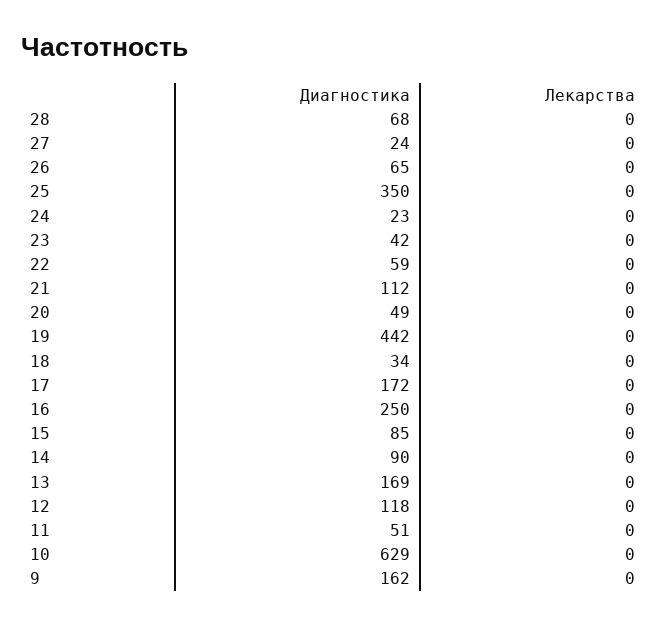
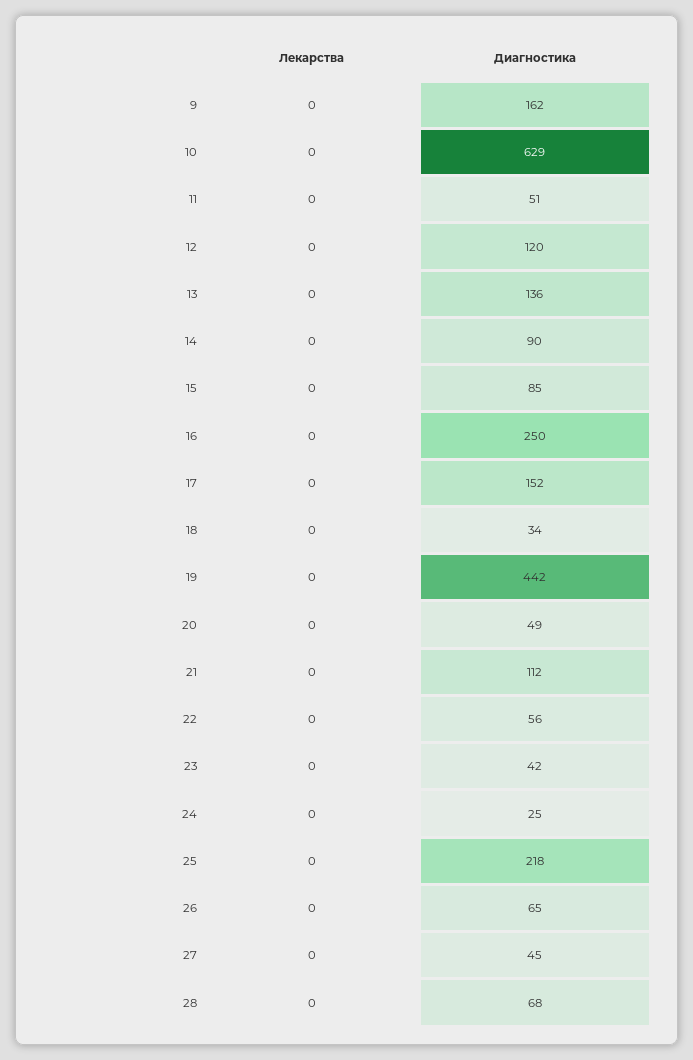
  {
    "Диагностика": {
      "28": 68,
-     "27": 24,
+     "27": 45,
      "26": 65,
-     "25": 350,
+     "25": 218,
-     "24": 23,
+     "24": 25,
      "23": 42,
-     "22": 59,
+     "22": 56,
      "21": 112,
      "20": 49,
      "19": 442,
      "18": 34,
-     "17": 172,
+     "17": 152,
      "16": 250,
      "15": 85,
      "14": 90,
-     "13": 169,
+     "13": 136,
-     "12": 118,
+     "12": 120,
      "11": 51,
      "10": 629,
      "9": 162
    },
    "Лекарства": {
      "28": 0,
      "27": 0,
      "26": 0,
      "25": 0,
      "24": 0,
      "23": 0,
      "22": 0,
      "21": 0,
      "20": 0,
      "19": 0,
      "18": 0,
      "17": 0,
      "16": 0,
      "15": 0,
      "14": 0,
      "13": 0,
      "12": 0,
      "11": 0,
      "10": 0,
      "9": 0
    }
  }

